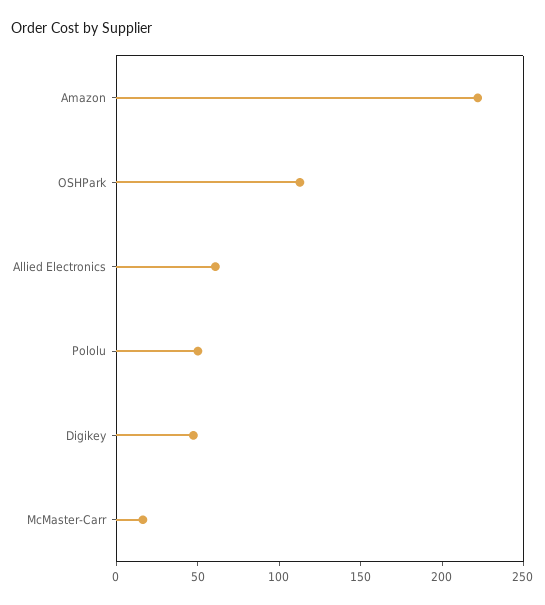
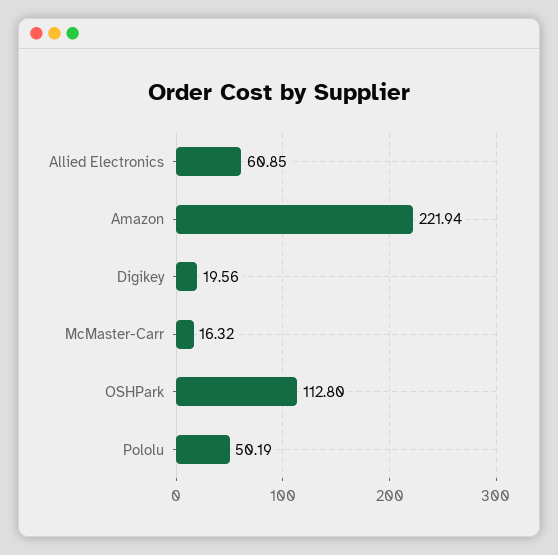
  {
    "Amazon": 221.94,
    "OSHPark": 112.8,
    "Allied Electronics": 60.85,
    "Pololu": 50.19,
-   "Digikey": 50,
+   "Digikey": 19.56,
    "McMaster-Carr": 16.32
  }

